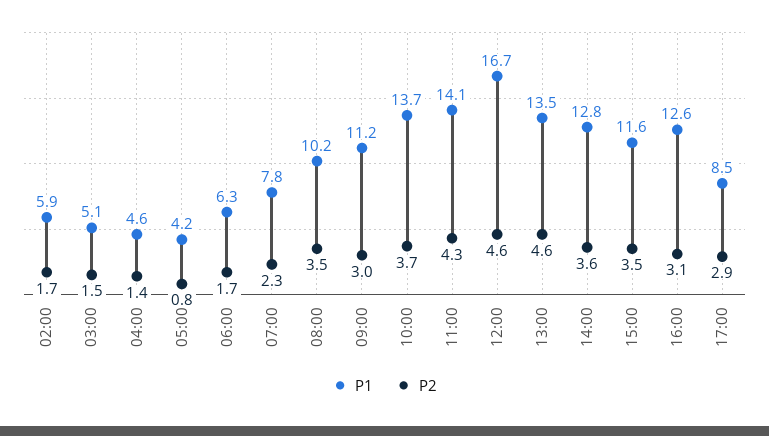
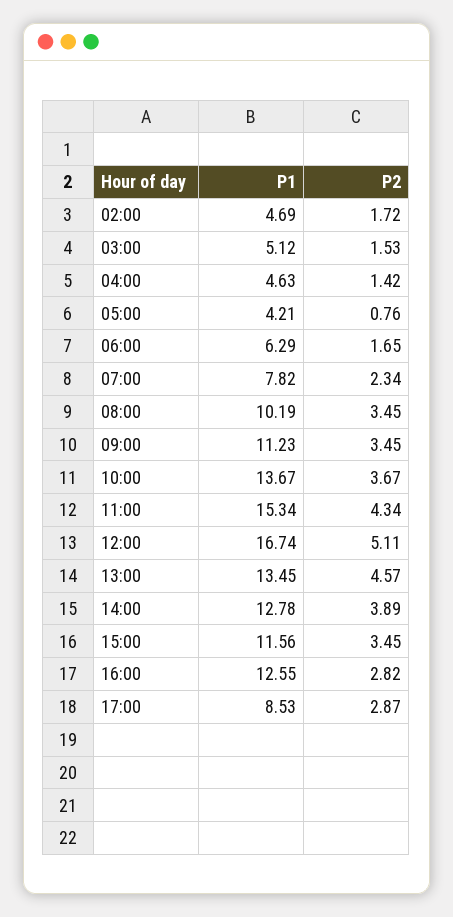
  {
    "P1": {
-     "02:00": 5.9,
+     "02:00": 4.69,
      "03:00": 5.12,
      "04:00": 4.63,
      "05:00": 4.21,
      "06:00": 6.29,
      "07:00": 7.82,
      "08:00": 10.19,
      "09:00": 11.23,
      "10:00": 13.67,
-     "11:00": 14.1,
+     "11:00": 15.34,
      "12:00": 16.74,
      "13:00": 13.45,
      "14:00": 12.78,
      "15:00": 11.56,
      "16:00": 12.55,
      "17:00": 8.53
    },
    "P2": {
      "02:00": 1.72,
      "03:00": 1.53,
      "04:00": 1.42,
      "05:00": 0.76,
      "06:00": 1.65,
      "07:00": 2.34,
      "08:00": 3.45,
-     "09:00": 3,
+     "09:00": 3.45,
      "10:00": 3.67,
      "11:00": 4.34,
-     "12:00": 4.6,
+     "12:00": 5.11,
      "13:00": 4.57,
-     "14:00": 3.6,
+     "14:00": 3.89,
      "15:00": 3.45,
-     "16:00": 3.1,
+     "16:00": 2.82,
      "17:00": 2.87
    }
  }

